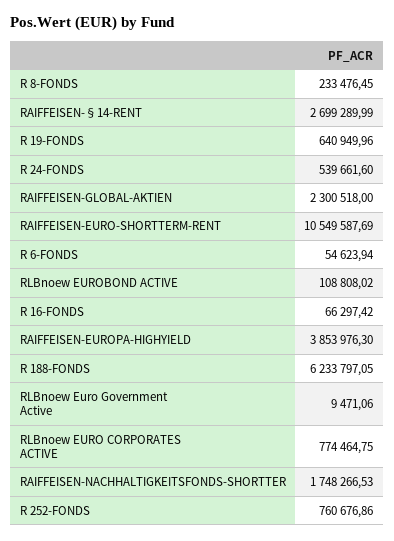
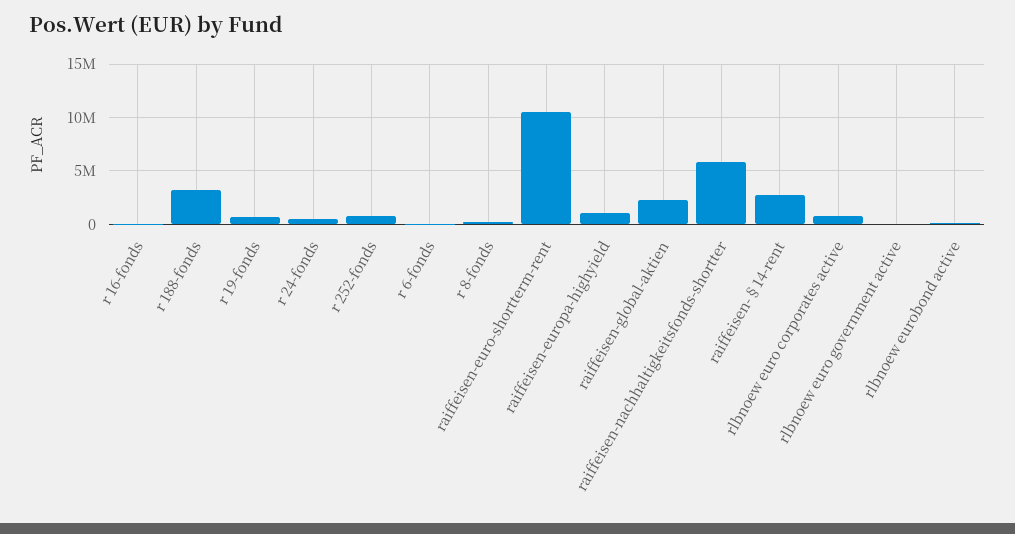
  {
    "R 8-FONDS": 233476.45,
    "RAIFFEISEN-§14-RENT": 2699289.99,
    "R 19-FONDS": 640949.96,
    "R 24-FONDS": 539661.6,
    "RAIFFEISEN-GLOBAL-AKTIEN": 2300518,
    "RAIFFEISEN-EURO-SHORTTERM-RENT": 10549587.69,
    "R 6-FONDS": 54623.94,
    "RLBnoew EUROBOND ACTIVE": 108808.02,
    "R 16-FONDS": 66297.42,
-   "RAIFFEISEN-EUROPA-HIGHYIELD": 3853976.3,
+   "RAIFFEISEN-EUROPA-HIGHYIELD": 1000000,
-   "R 188-FONDS": 6233797.05,
+   "R 188-FONDS": 3000000,
    "RLBnoew Euro Government Active": 9471.06,
    "RLBnoew EURO CORPORATES ACTIVE": 774464.75,
-   "RAIFFEISEN-NACHHALTIGKEITSFONDS-SHORTTER": 1748266.53,
+   "RAIFFEISEN-NACHHALTIGKEITSFONDS-SHORTTER": 6000000,
    "R 252-FONDS": 760676.86
  }

